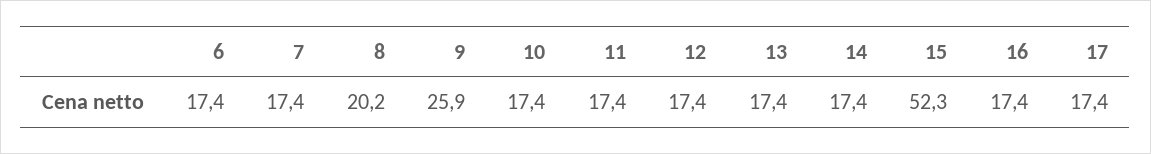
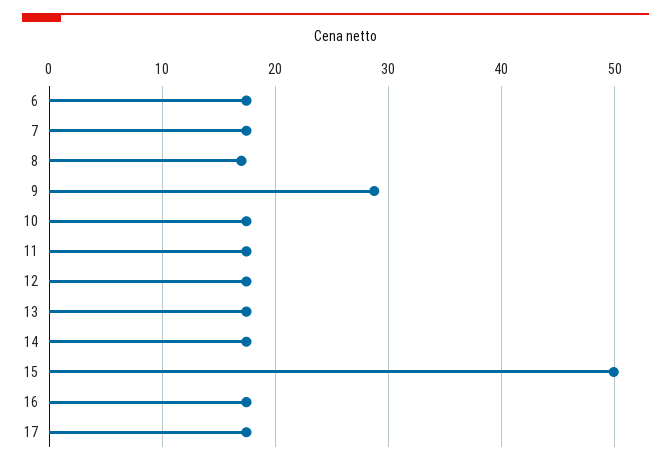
  {
    "6": 17.4,
    "7": 17.4,
-   "8": 20.2,
+   "8": 17,
-   "9": 25.9,
+   "9": 29,
    "10": 17.4,
    "11": 17.4,
    "12": 17.4,
    "13": 17.4,
    "14": 17.4,
-   "15": 52.3,
+   "15": 50,
    "16": 17.4,
    "17": 17.4
  }

